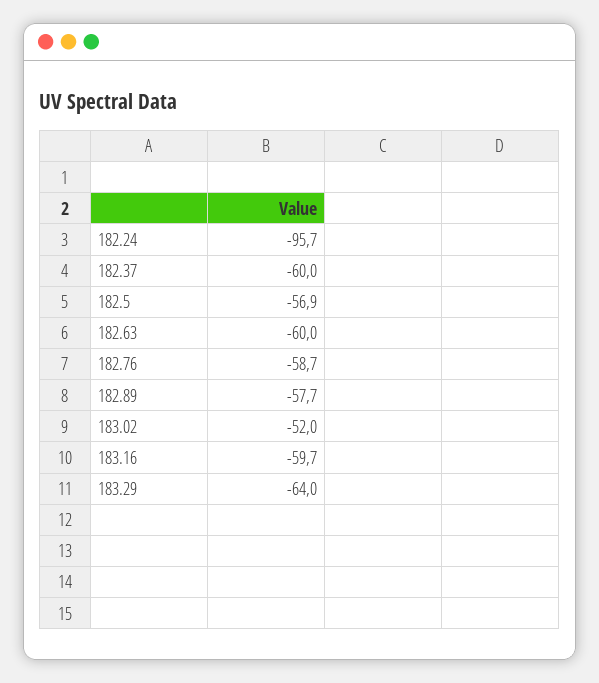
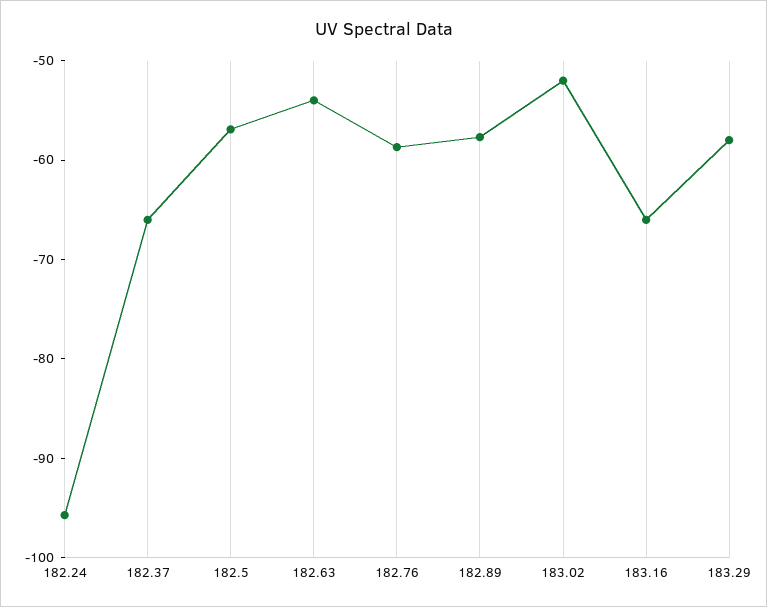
  {
    "182.24": -95.7,
-   "182.37": -60,
+   "182.37": -66,
    "182.5": -56.9,
-   "182.63": -60,
+   "182.63": -54,
    "182.76": -58.7,
    "182.89": -57.7,
    "183.02": -52,
-   "183.16": -59.7,
+   "183.16": -66,
-   "183.29": -64
+   "183.29": -58
  }

